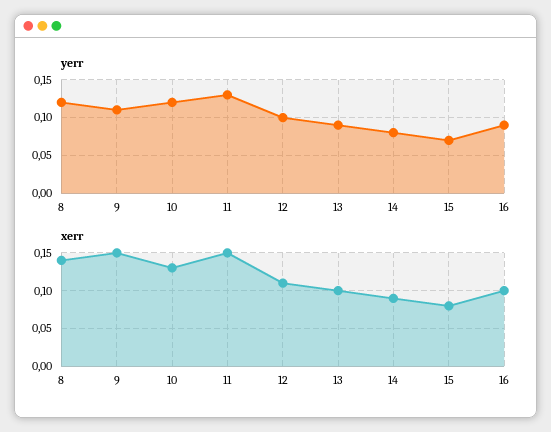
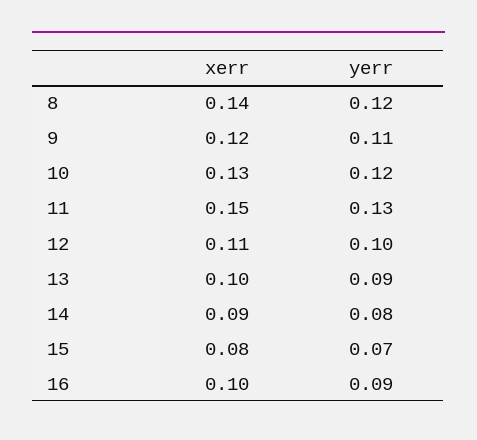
  {
    "yerr": {
      "8": 0.12,
      "9": 0.11,
      "10": 0.12,
      "11": 0.13,
      "12": 0.1,
      "13": 0.09,
      "14": 0.08,
      "15": 0.07,
      "16": 0.09
    },
    "xerr": {
      "8": 0.14,
-     "9": 0.15,
+     "9": 0.12,
      "10": 0.13,
      "11": 0.15,
      "12": 0.11,
      "13": 0.1,
      "14": 0.09,
      "15": 0.08,
      "16": 0.1
    }
  }

